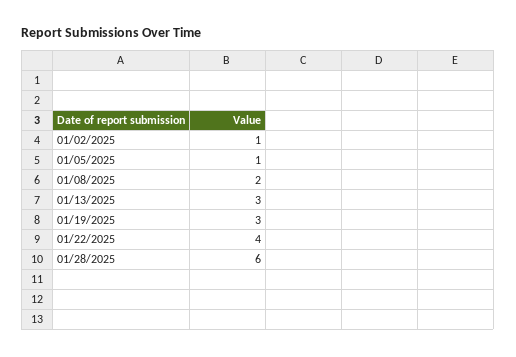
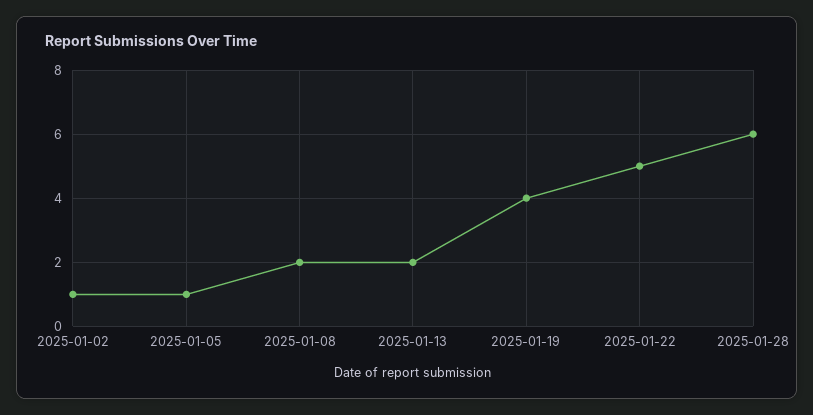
  {
    "01/02/2025": 1,
    "01/05/2025": 1,
    "01/08/2025": 2,
-   "01/13/2025": 3,
+   "01/13/2025": 2,
-   "01/19/2025": 3,
+   "01/19/2025": 4,
-   "01/22/2025": 4,
+   "01/22/2025": 5,
    "01/28/2025": 6
  }

